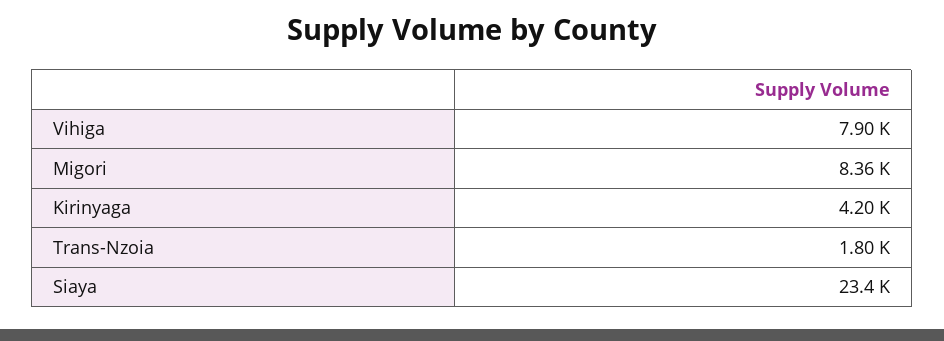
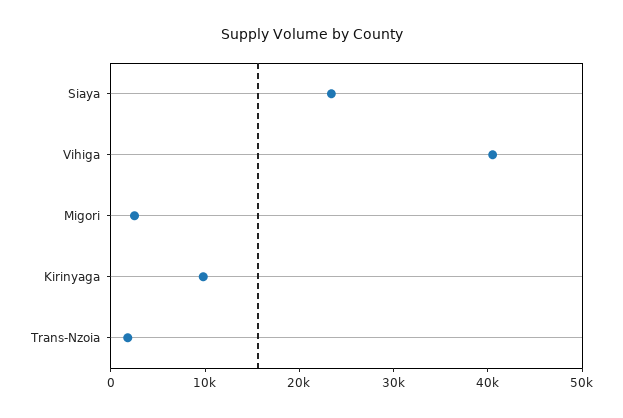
  {
-   "Vihiga": 7900,
+   "Vihiga": 40000,
-   "Migori": 8360,
+   "Migori": 2000,
-   "Kirinyaga": 4200,
+   "Kirinyaga": 10000,
    "Trans-Nzoia": 1800,
    "Siaya": 23400
  }

